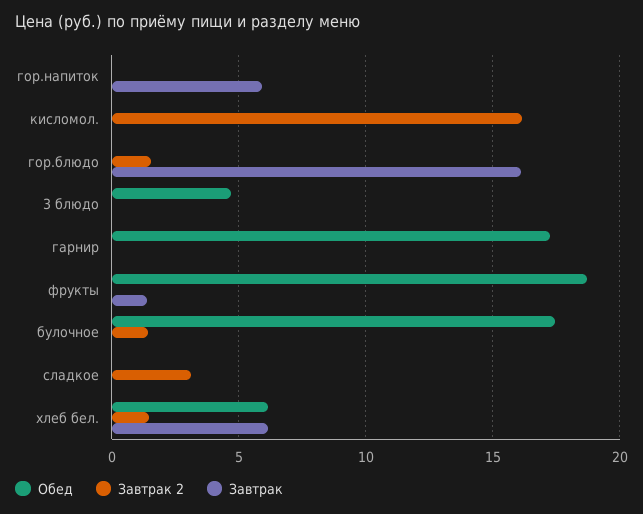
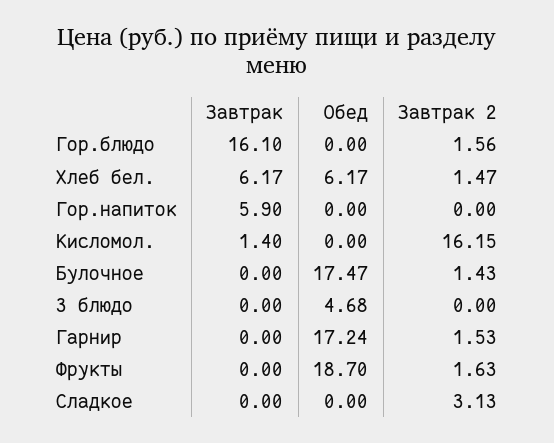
  {
    "Обед": {
      "гор.напиток": 0,
      "кисломол.": 0,
      "гор.блюдо": 0,
      "3 блюдо": 4.68,
      "гарнир": 17.24,
      "фрукты": 18.7,
      "булочное": 17.47,
      "сладкое": 0,
      "хлеб бел.": 6.17
    },
    "Завтрак 2": {
      "гор.напиток": 0,
      "кисломол.": 16.15,
      "гор.блюдо": 1.56,
      "3 блюдо": 0,
-     "гарнир": 0,
+     "гарнир": 1.53,
-     "фрукты": 0,
+     "фрукты": 1.63,
      "булочное": 1.43,
      "сладкое": 3.13,
      "хлеб бел.": 1.47
    },
    "Завтрак": {
      "гор.напиток": 5.9,
-     "кисломол.": 0,
+     "кисломол.": 1.4,
      "гор.блюдо": 16.1,
      "3 блюдо": 0,
      "гарнир": 0,
-     "фрукты": 1.5,
+     "фрукты": 0,
      "булочное": 0,
      "сладкое": 0,
      "хлеб бел.": 6.17
    }
  }

